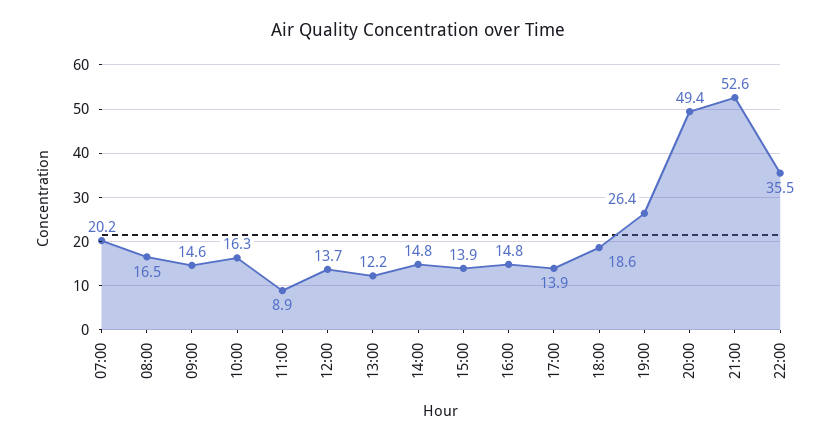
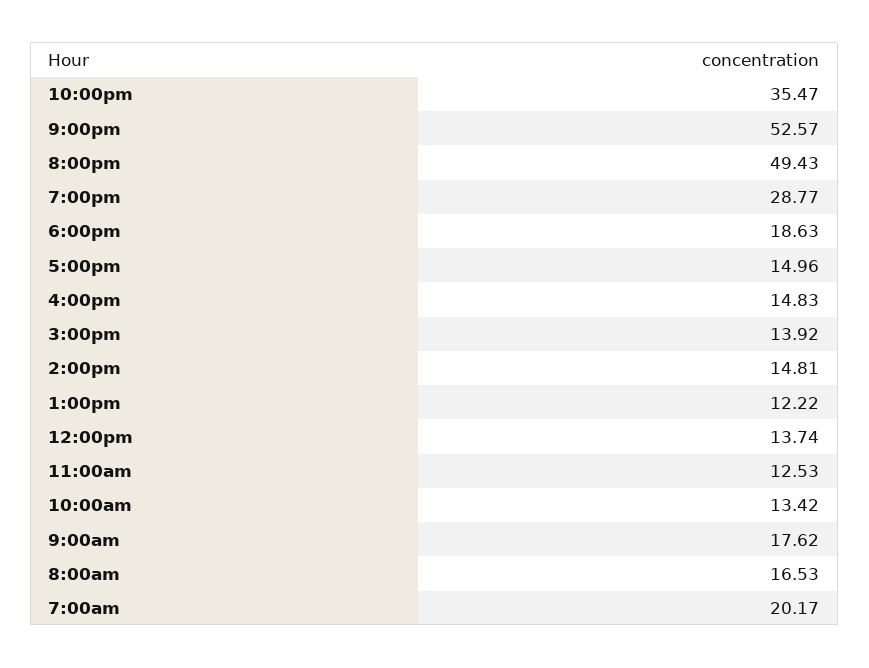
  {
    "07:00": 20.17,
    "08:00": 16.53,
-   "09:00": 14.6,
+   "09:00": 17.62,
-   "10:00": 16.3,
+   "10:00": 13.42,
-   "11:00": 8.9,
+   "11:00": 12.53,
    "12:00": 13.74,
    "13:00": 12.22,
    "14:00": 14.81,
    "15:00": 13.92,
    "16:00": 14.83,
-   "17:00": 13.9,
+   "17:00": 14.96,
    "18:00": 18.63,
-   "19:00": 26.4,
+   "19:00": 28.77,
    "20:00": 49.43,
    "21:00": 52.57,
    "22:00": 35.47
  }

